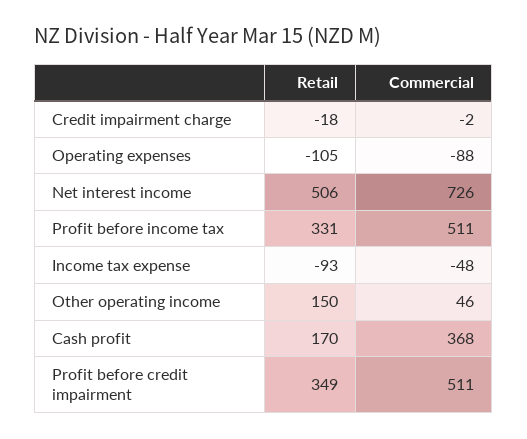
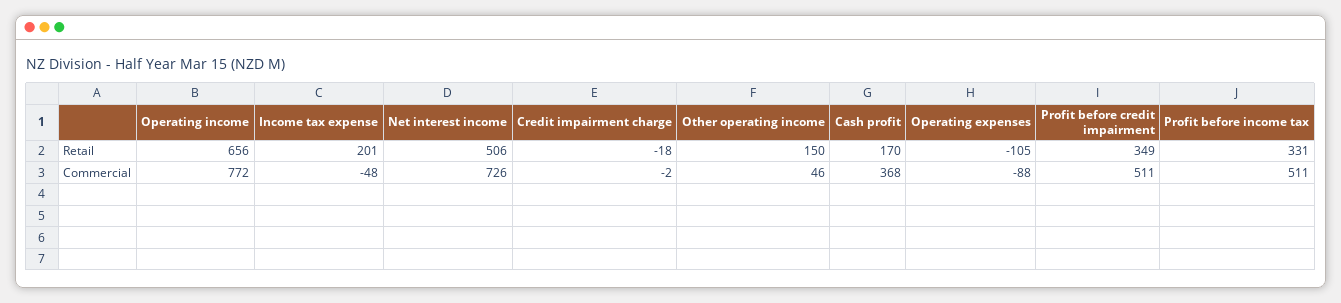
  {
    "Retail": {
      "Credit impairment charge": -18,
      "Operating expenses": -105,
      "Net interest income": 506,
      "Profit before income tax": 331,
-     "Income tax expense": -93,
+     "Income tax expense": 201,
      "Other operating income": 150,
      "Cash profit": 170,
-     "Profit before credit impairment": 349
+     "Profit before credit impairment": 349,
+     "Operating income": 656
    },
    "Commercial": {
      "Credit impairment charge": -2,
      "Operating expenses": -88,
      "Net interest income": 726,
      "Profit before income tax": 511,
      "Income tax expense": -48,
      "Other operating income": 46,
      "Cash profit": 368,
-     "Profit before credit impairment": 511
+     "Profit before credit impairment": 511,
+     "Operating income": 772
    }
  }

